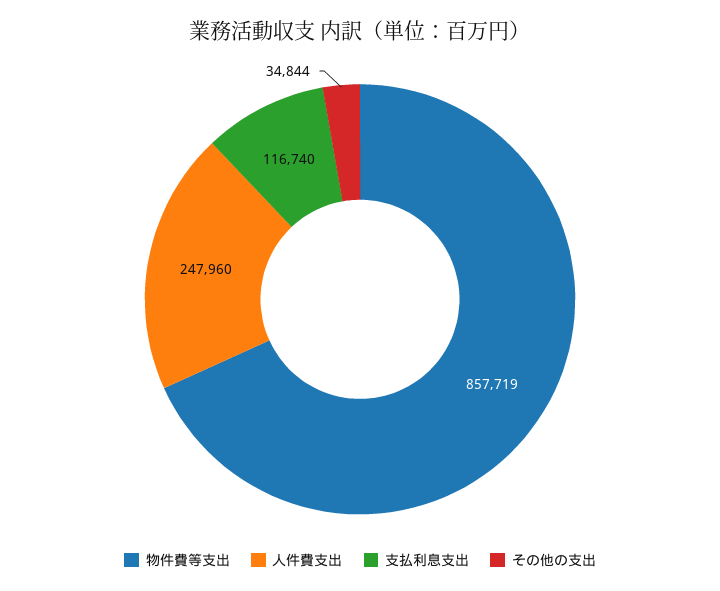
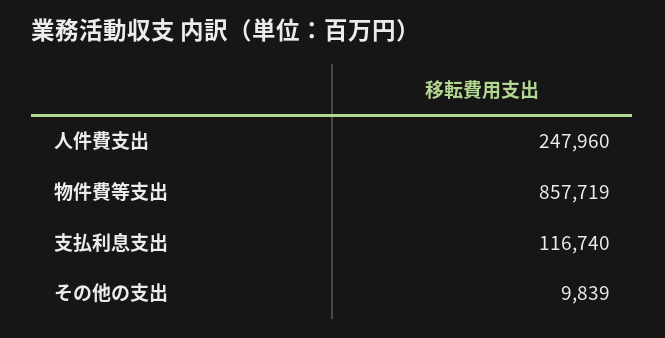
  {
    "物件費等支出": 857719,
    "人件費支出": 247960,
    "支払利息支出": 116740,
-   "その他の支出": 34844
+   "その他の支出": 9839
  }

